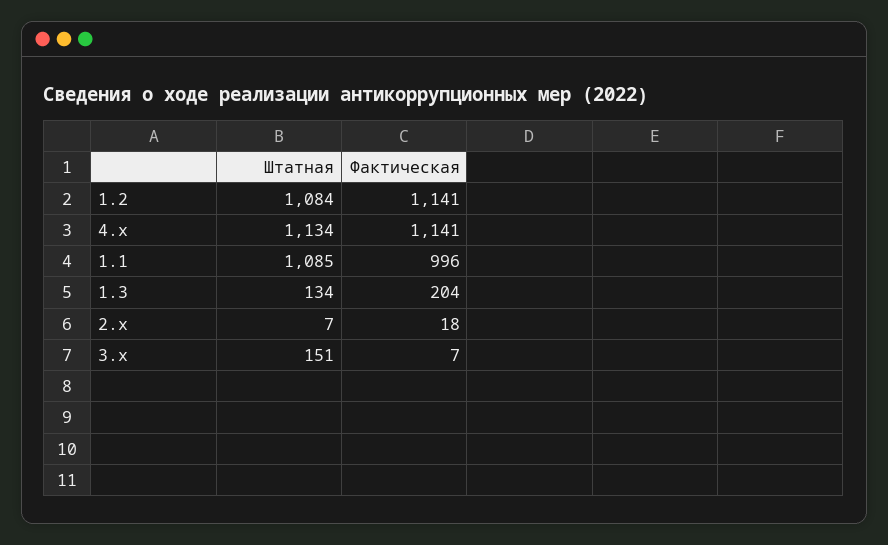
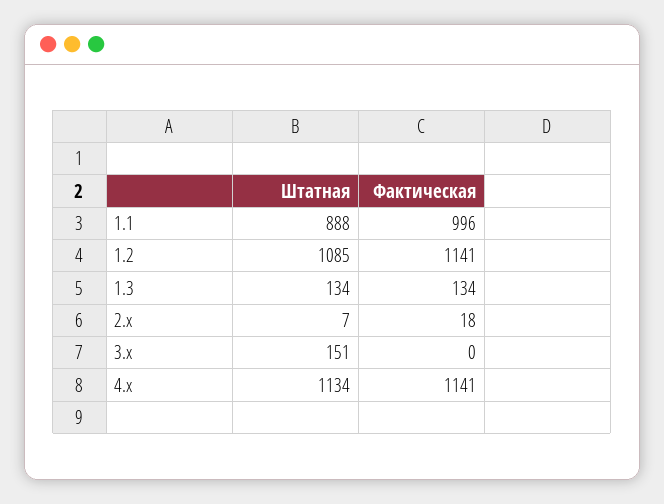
  {
    "Штатная": {
-     "1.2": 1084,
+     "1.2": 1085,
      "4.x": 1134,
-     "1.1": 1085,
+     "1.1": 888,
      "1.3": 134,
      "2.x": 7,
      "3.x": 151
    },
    "Фактическая": {
      "1.2": 1141,
      "4.x": 1141,
      "1.1": 996,
-     "1.3": 204,
+     "1.3": 134,
      "2.x": 18,
-     "3.x": 7
+     "3.x": 0
    }
  }

